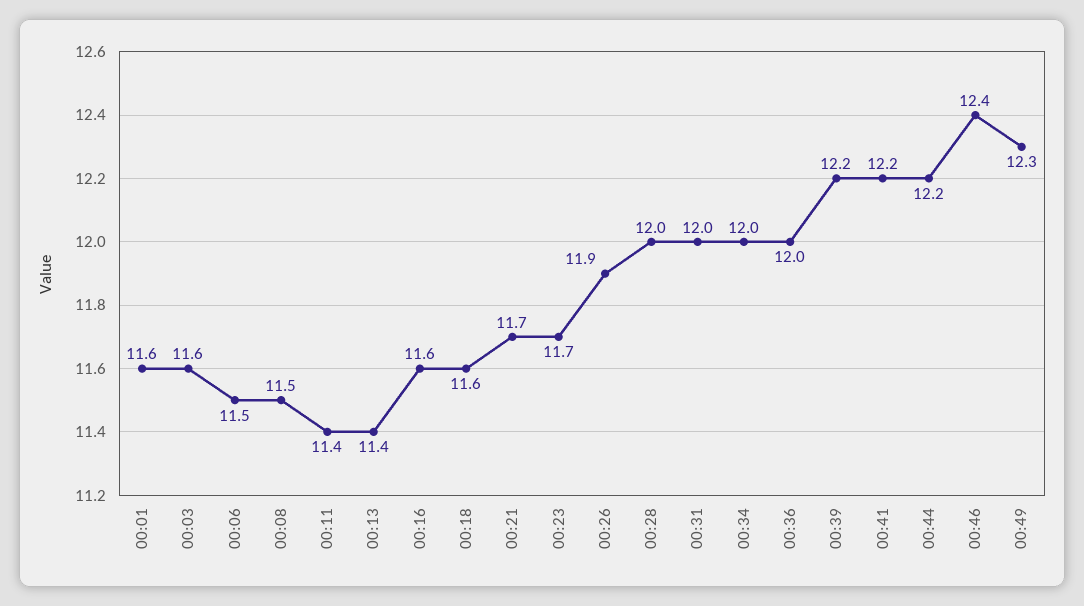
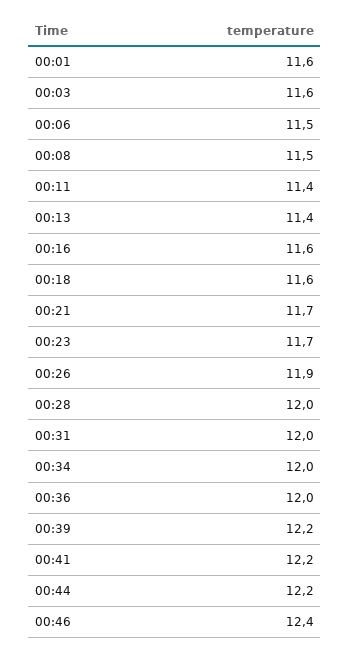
  {
    "00:01": 11.6,
    "00:03": 11.6,
    "00:06": 11.5,
    "00:08": 11.5,
    "00:11": 11.4,
    "00:13": 11.4,
    "00:16": 11.6,
    "00:18": 11.6,
    "00:21": 11.7,
    "00:23": 11.7,
    "00:26": 11.9,
    "00:28": 12,
    "00:31": 12,
    "00:34": 12,
    "00:36": 12,
    "00:39": 12.2,
    "00:41": 12.2,
    "00:44": 12.2,
-   "00:46": 12.4,
+   "00:46": 12.4
-   "00:49": 12.3
  }

